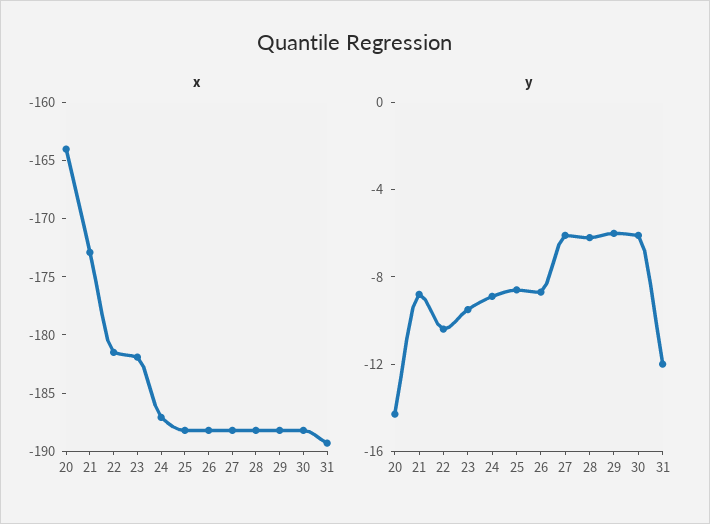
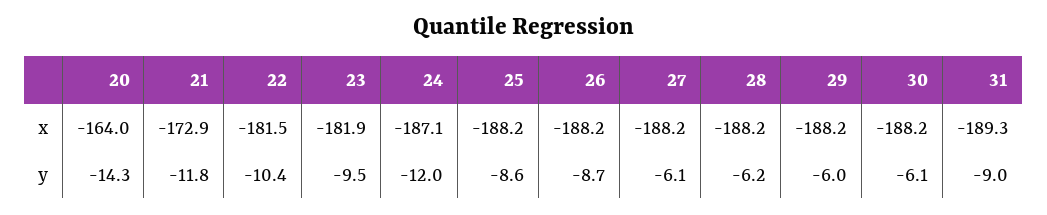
  {
    "x": {
      "20": -164,
      "21": -172.9,
      "22": -181.5,
      "23": -181.9,
      "24": -187.1,
      "25": -188.2,
      "26": -188.2,
      "27": -188.2,
      "28": -188.2,
      "29": -188.2,
      "30": -188.2,
      "31": -189.3
    },
    "y": {
      "20": -14.3,
-     "21": -9,
+     "21": -11.8,
      "22": -10.4,
      "23": -9.5,
-     "24": -9,
+     "24": -12,
      "25": -8.6,
      "26": -8.7,
      "27": -6.1,
      "28": -6.2,
      "29": -6,
      "30": -6.1,
-     "31": -12
+     "31": -9
    }
  }

